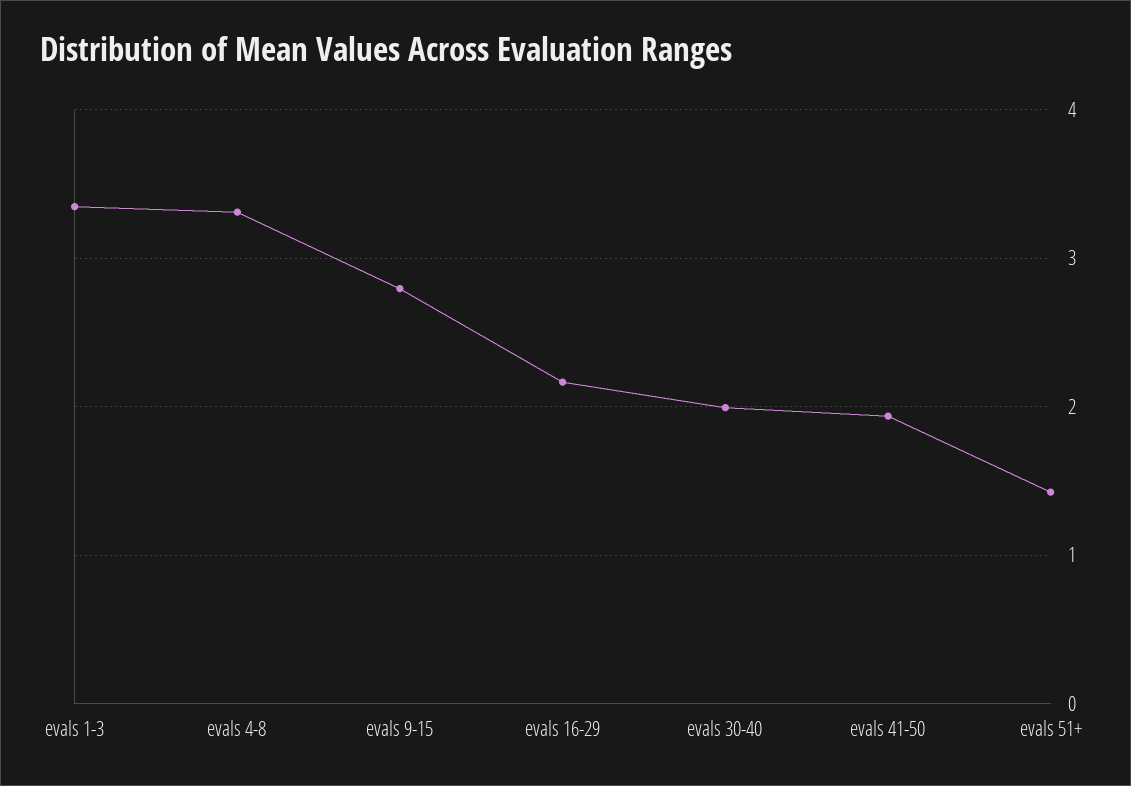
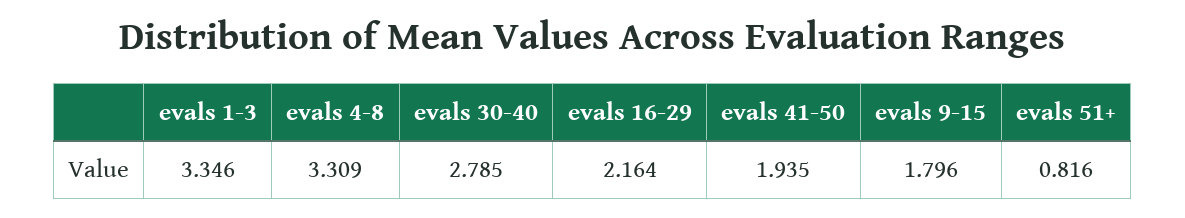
  {
    "evals 1-3": 3.346,
    "evals 4-8": 3.309,
-   "evals 9-15": 2.8,
+   "evals 9-15": 1.796,
    "evals 16-29": 2.164,
-   "evals 30-40": 2,
+   "evals 30-40": 2.785,
    "evals 41-50": 1.935,
-   "evals 51+": 1.4
+   "evals 51+": 0.816
  }

